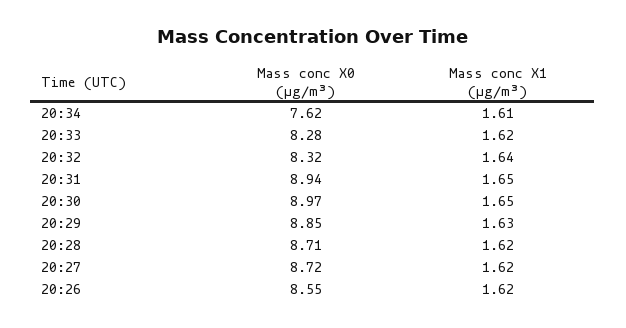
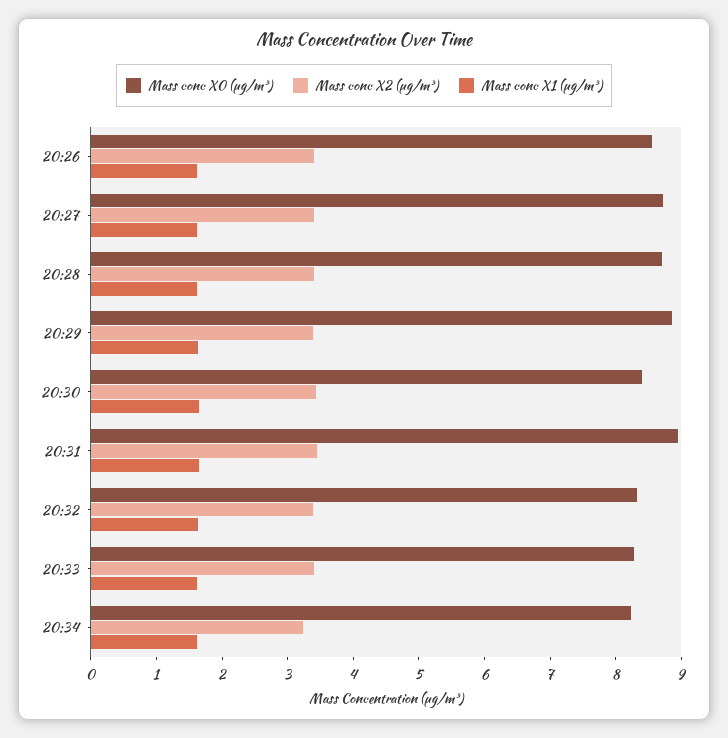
  {
    "Mass conc X0 (μg/m³)": {
-     "20:34": 7.62,
+     "20:34": 8.2,
      "20:33": 8.28,
      "20:32": 8.32,
      "20:31": 8.94,
-     "20:30": 8.97,
+     "20:30": 8.4,
      "20:29": 8.85,
      "20:28": 8.71,
      "20:27": 8.72,
      "20:26": 8.55
    },
    "Mass conc X1 (μg/m³)": {
      "20:34": 1.61,
      "20:33": 1.62,
      "20:32": 1.64,
      "20:31": 1.65,
      "20:30": 1.65,
      "20:29": 1.63,
      "20:28": 1.62,
      "20:27": 1.62,
      "20:26": 1.62
-   }
+   },
+   "Mass conc X2 (μg/m³)": {
+     "20:26": 3.4,
+     "20:27": 3.4,
+     "20:28": 3.4,
+     "20:29": 3.4,
+     "20:30": 3.4,
+     "20:31": 3.4,
+     "20:32": 3.4,
+     "20:33": 3.4,
+     "20:34": 3.2
+   }
  }

